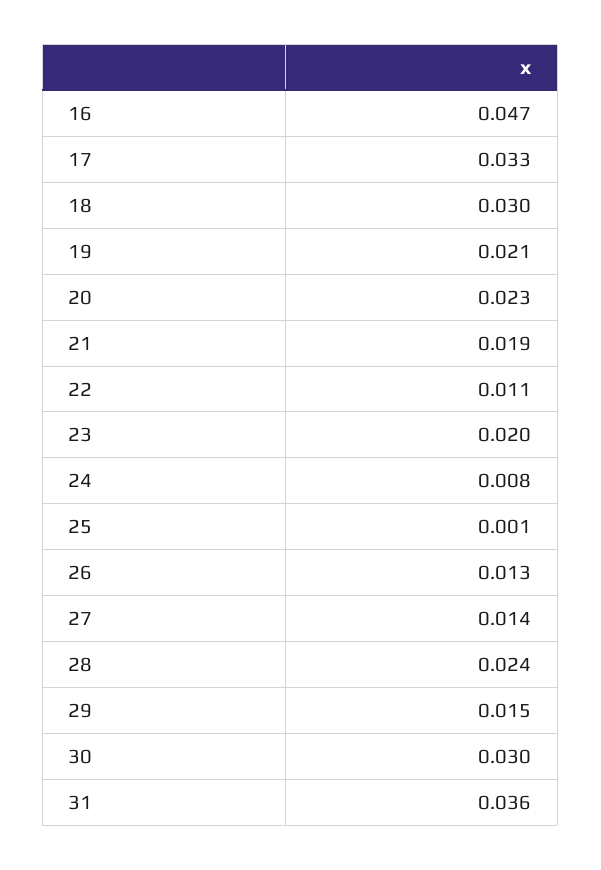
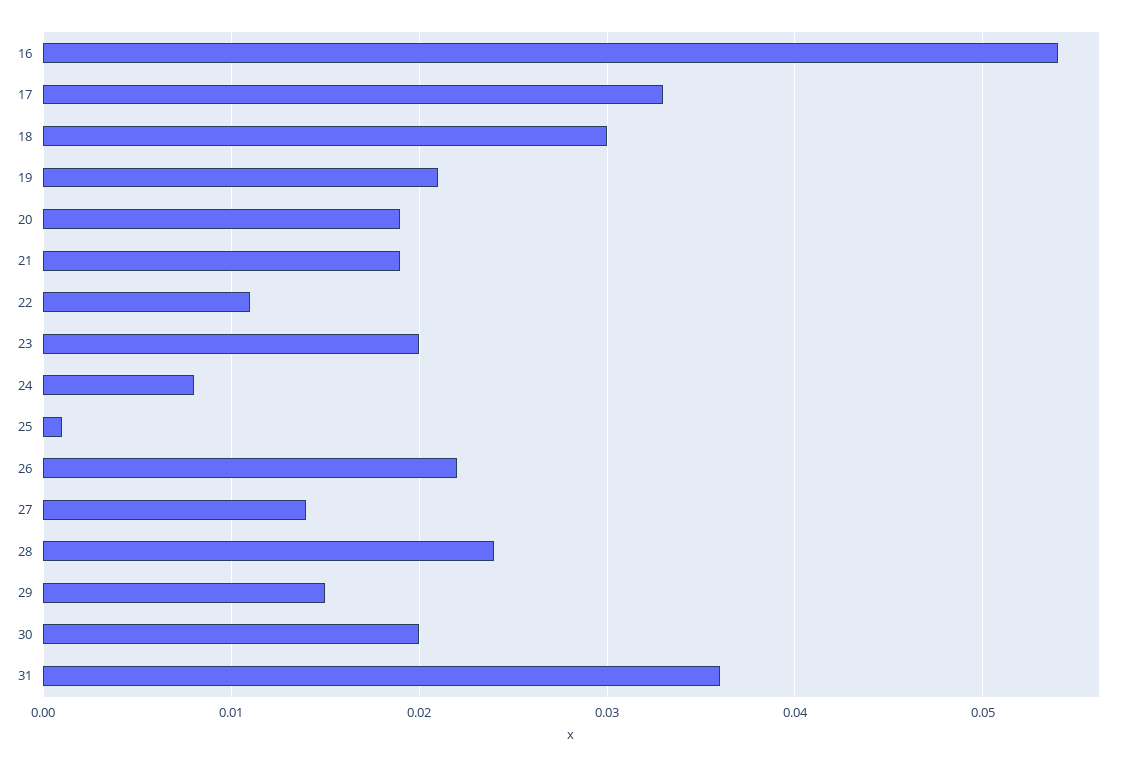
  {
-   "16": 0.047,
+   "16": 0.054,
    "17": 0.033,
    "18": 0.03,
    "19": 0.021,
-   "20": 0.023,
+   "20": 0.019,
    "21": 0.019,
    "22": 0.011,
    "23": 0.02,
    "24": 0.008,
    "25": 0.001,
-   "26": 0.013,
+   "26": 0.022,
    "27": 0.014,
    "28": 0.024,
    "29": 0.015,
-   "30": 0.03,
+   "30": 0.02,
    "31": 0.036
  }

